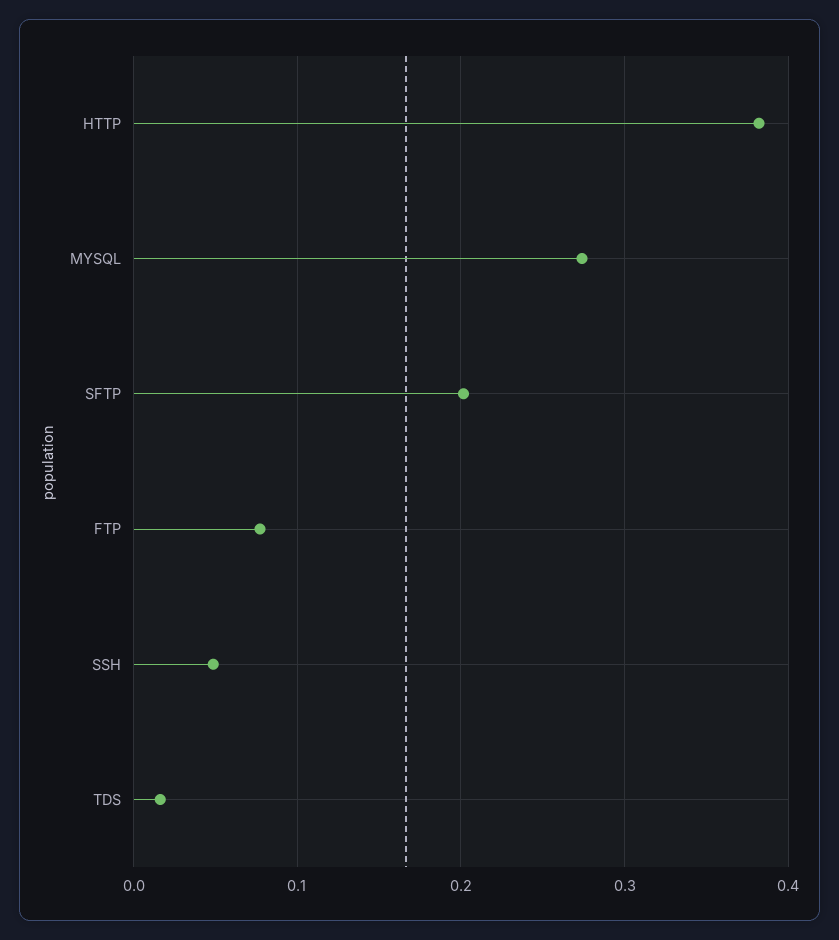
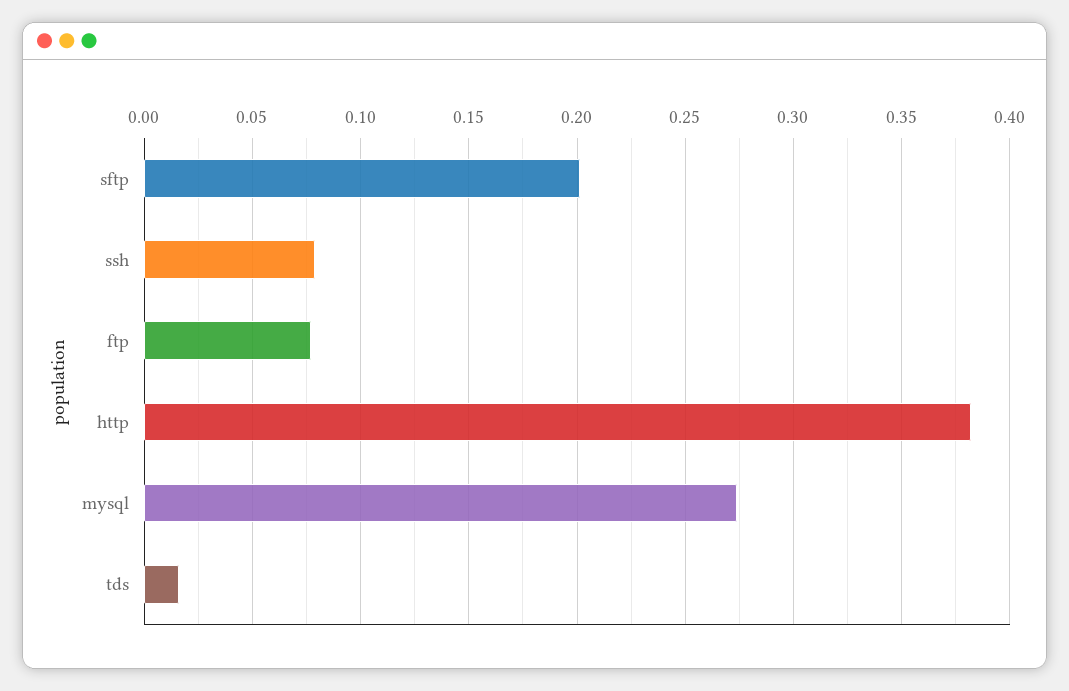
  {
    "HTTP": 0.38,
    "MYSQL": 0.275,
    "SFTP": 0.2,
    "FTP": 0.075,
-   "SSH": 0.05,
+   "SSH": 0.08,
    "TDS": 0.015
  }

